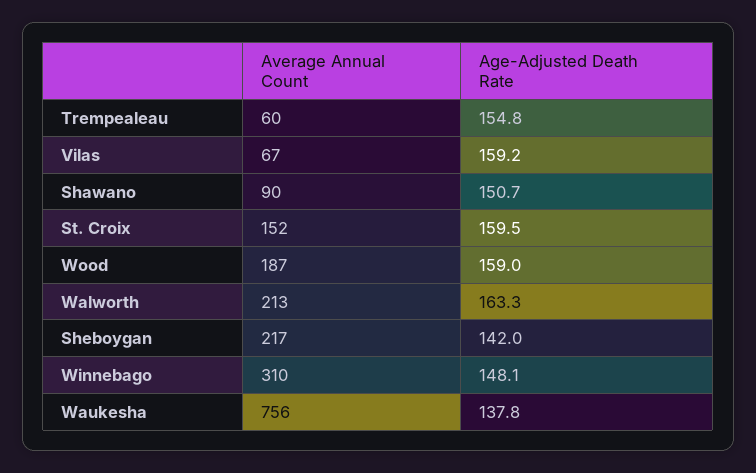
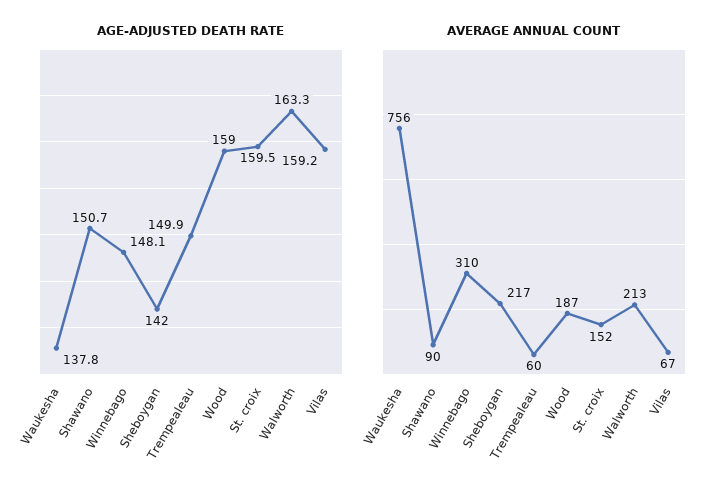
  {
    "Average Annual Count": {
      "Trempealeau": 60,
      "Vilas": 67,
      "Shawano": 90,
      "St. Croix": 152,
      "Wood": 187,
      "Walworth": 213,
      "Sheboygan": 217,
      "Winnebago": 310,
      "Waukesha": 756
    },
    "Age-Adjusted Death Rate": {
-     "Trempealeau": 154.8,
+     "Trempealeau": 149.9,
      "Vilas": 159.2,
      "Shawano": 150.7,
      "St. Croix": 159.5,
      "Wood": 159,
      "Walworth": 163.3,
      "Sheboygan": 142,
      "Winnebago": 148.1,
      "Waukesha": 137.8
    }
  }

